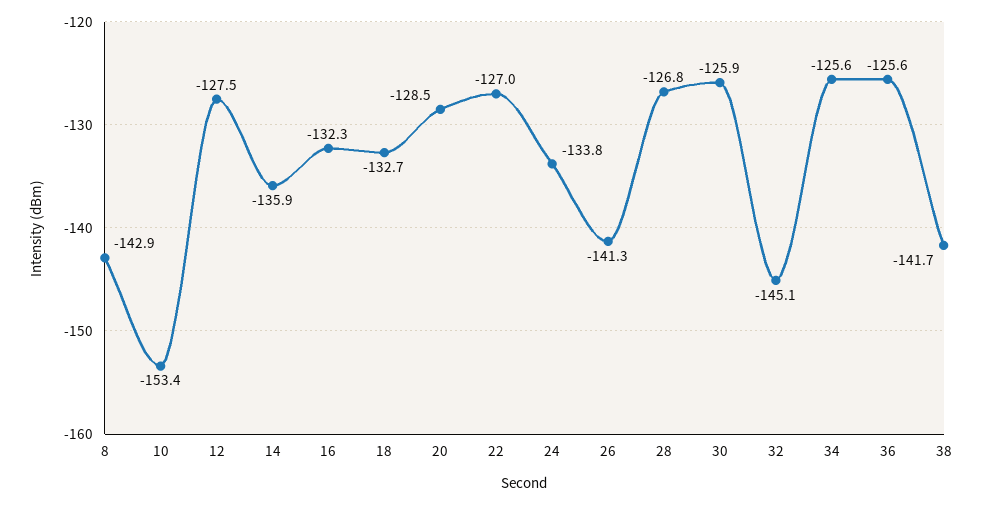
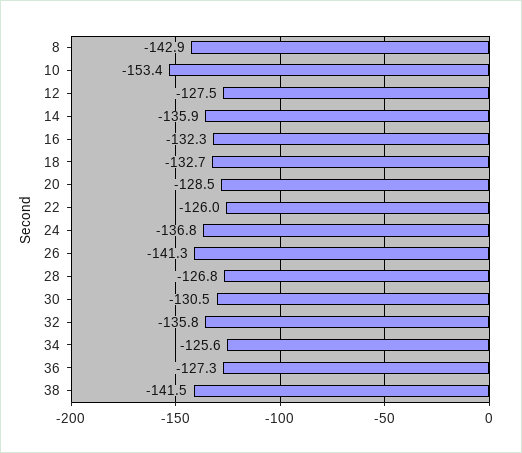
  {
    "8": -142.9,
    "10": -153.4,
    "12": -127.5,
    "14": -135.9,
    "16": -132.3,
    "18": -132.7,
    "20": -128.5,
-   "22": -127,
+   "22": -126,
-   "24": -133.8,
+   "24": -136.8,
    "26": -141.3,
    "28": -126.8,
-   "30": -125.9,
+   "30": -130.5,
-   "32": -145.1,
+   "32": -135.8,
    "34": -125.6,
-   "36": -125.6,
+   "36": -127.3,
-   "38": -141.7
+   "38": -141.5
  }

